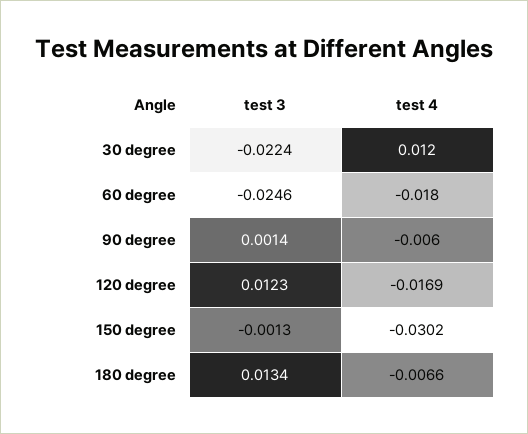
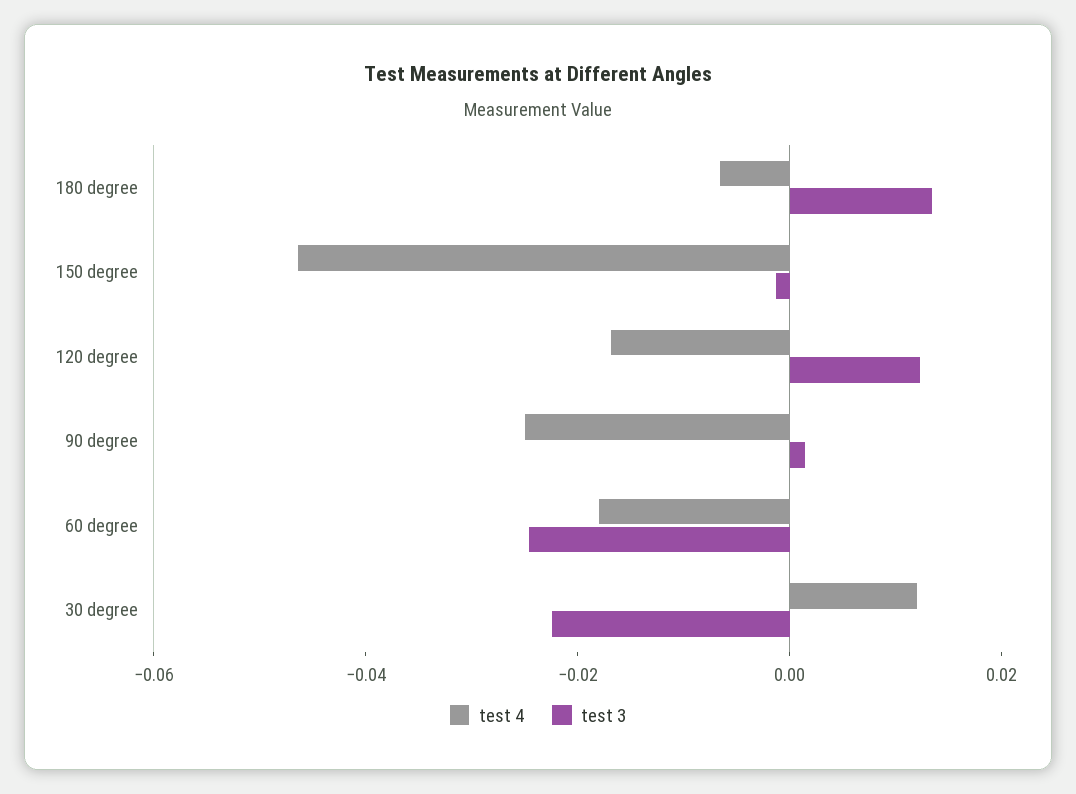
  {
    "test 3": {
      "30 degree": -0.0224,
      "60 degree": -0.0246,
      "90 degree": 0.0014,
      "120 degree": 0.0123,
      "150 degree": -0.0013,
      "180 degree": 0.0134
    },
    "test 4": {
      "30 degree": 0.012,
      "60 degree": -0.018,
-     "90 degree": -0.006,
+     "90 degree": -0.025,
      "120 degree": -0.0169,
-     "150 degree": -0.0302,
+     "150 degree": -0.045,
      "180 degree": -0.0066
    }
  }

